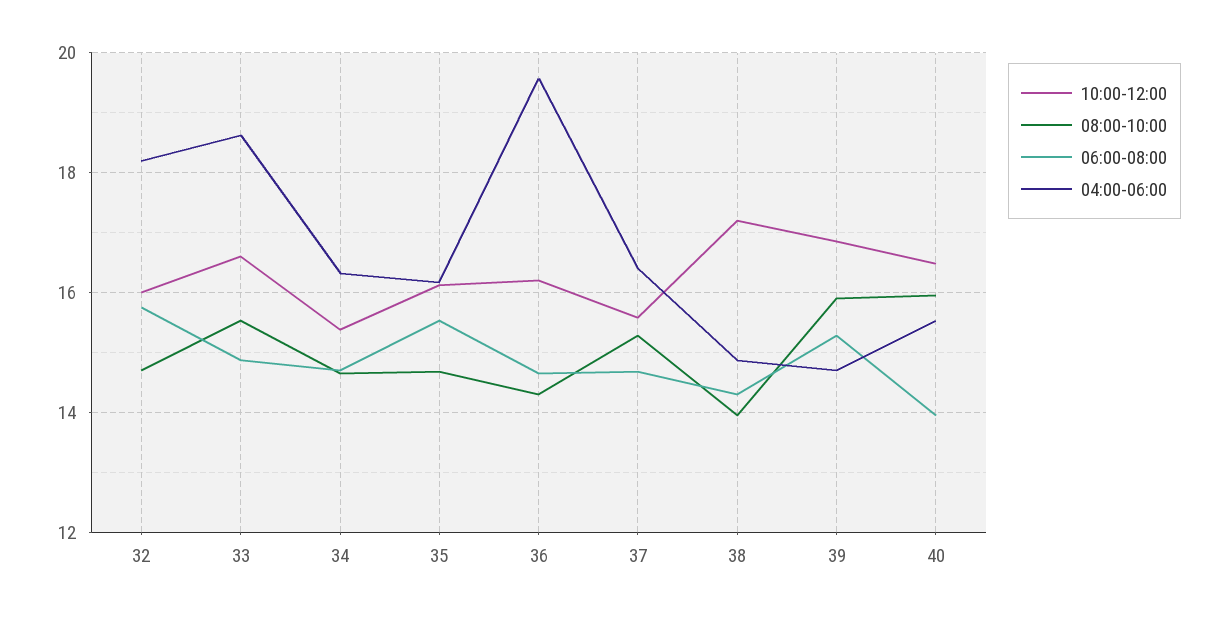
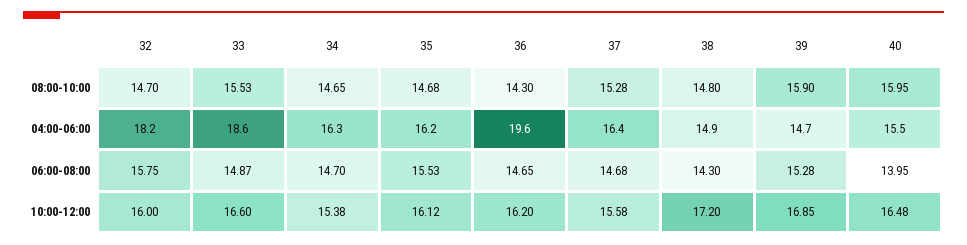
  {
    "10:00-12:00": {
      "32": 16,
      "33": 16.6,
      "34": 15.38,
      "35": 16.12,
      "36": 16.2,
      "37": 15.58,
      "38": 17.2,
      "39": 16.85,
      "40": 16.48
    },
    "08:00-10:00": {
      "32": 14.7,
      "33": 15.53,
      "34": 14.65,
      "35": 14.68,
      "36": 14.3,
      "37": 15.28,
-     "38": 14,
+     "38": 14.8,
      "39": 15.9,
      "40": 15.95
    },
    "06:00-08:00": {
      "32": 15.75,
      "33": 14.87,
      "34": 14.7,
      "35": 15.53,
      "36": 14.65,
      "37": 14.68,
      "38": 14.3,
      "39": 15.28,
      "40": 13.95
    },
    "04:00-06:00": {
      "32": 18.2,
      "33": 18.6,
      "34": 16.3,
      "35": 16.2,
      "36": 19.6,
      "37": 16.4,
      "38": 14.9,
      "39": 14.7,
      "40": 15.5
    }
  }

